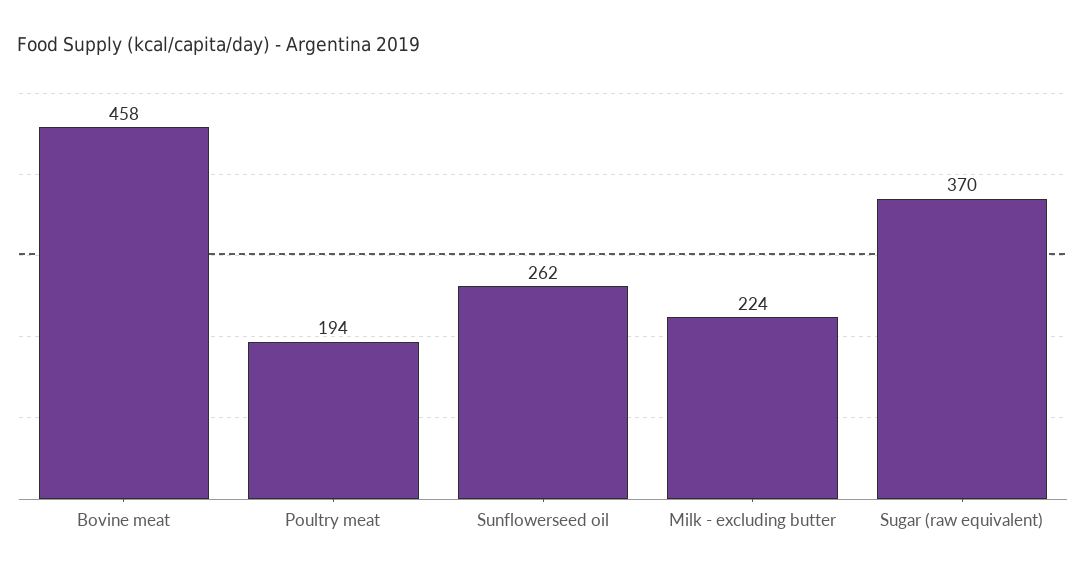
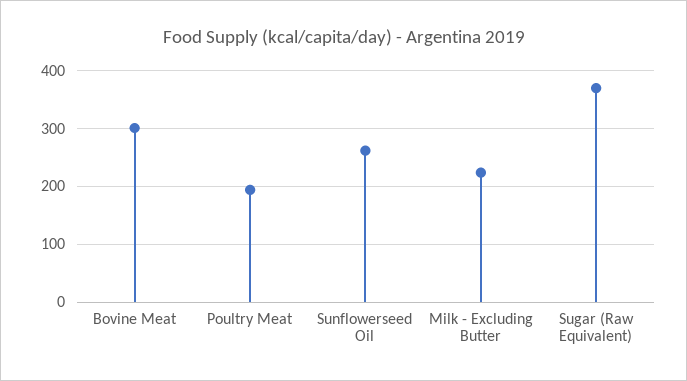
  {
-   "Bovine meat": 458,
+   "Bovine meat": 300,
    "Poultry meat": 194,
    "Sunflowerseed oil": 262,
    "Milk - excluding butter": 224,
    "Sugar (raw equivalent)": 370
  }

